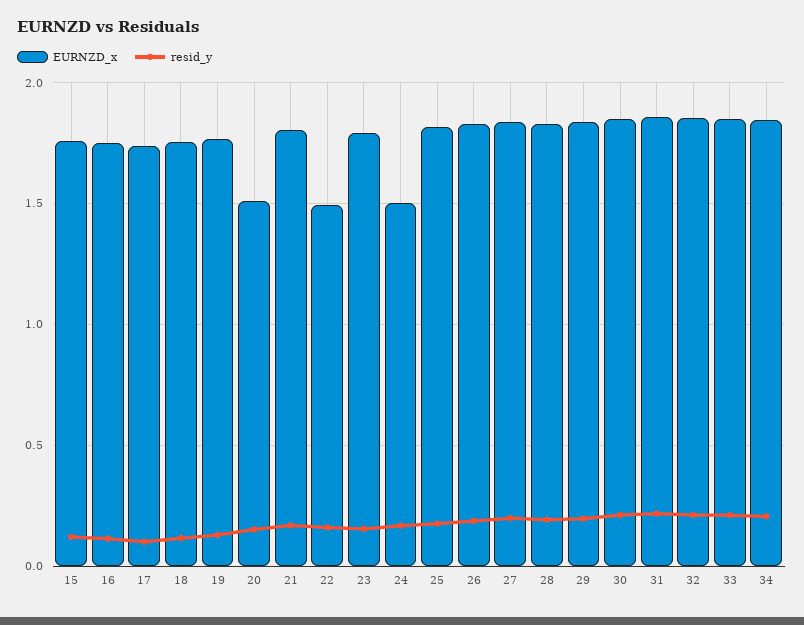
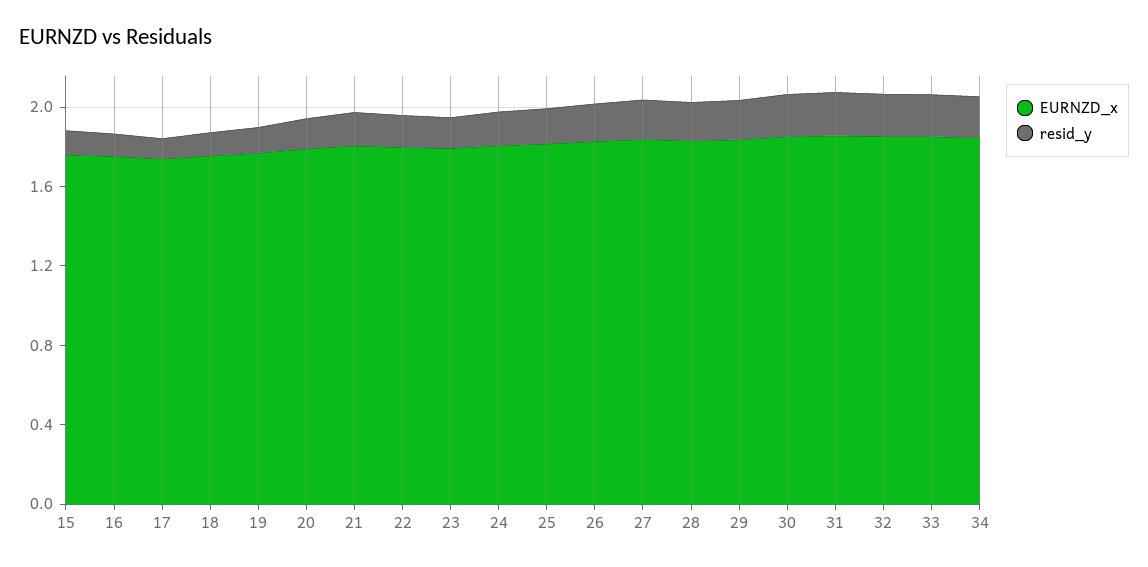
  {
    "EURNZD_x": {
      "15": 1.75,
      "16": 1.75,
      "17": 1.75,
      "18": 1.75,
      "19": 1.75,
-     "20": 1.5,
+     "20": 1.8,
      "21": 1.8,
-     "22": 1.5,
+     "22": 1.8,
      "23": 1.8,
-     "24": 1.5,
+     "24": 1.8,
      "25": 1.8,
      "26": 1.85,
      "27": 1.85,
      "28": 1.85,
      "29": 1.85,
      "30": 1.85,
      "31": 1.85,
      "32": 1.85,
      "33": 1.85,
      "34": 1.85
    },
    "resid_y": {
      "15": 0.1,
      "16": 0.1,
      "17": 0.1,
      "18": 0.1,
      "19": 0.15,
      "20": 0.15,
      "21": 0.15,
      "22": 0.15,
      "23": 0.15,
      "24": 0.15,
      "25": 0.2,
      "26": 0.2,
      "27": 0.2,
      "28": 0.2,
      "29": 0.2,
      "30": 0.2,
      "31": 0.2,
      "32": 0.2,
      "33": 0.2,
      "34": 0.2
    }
  }

